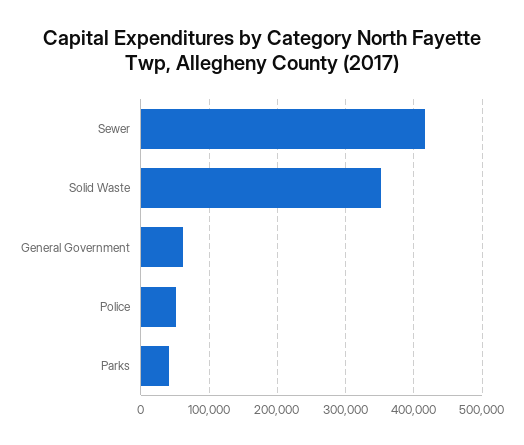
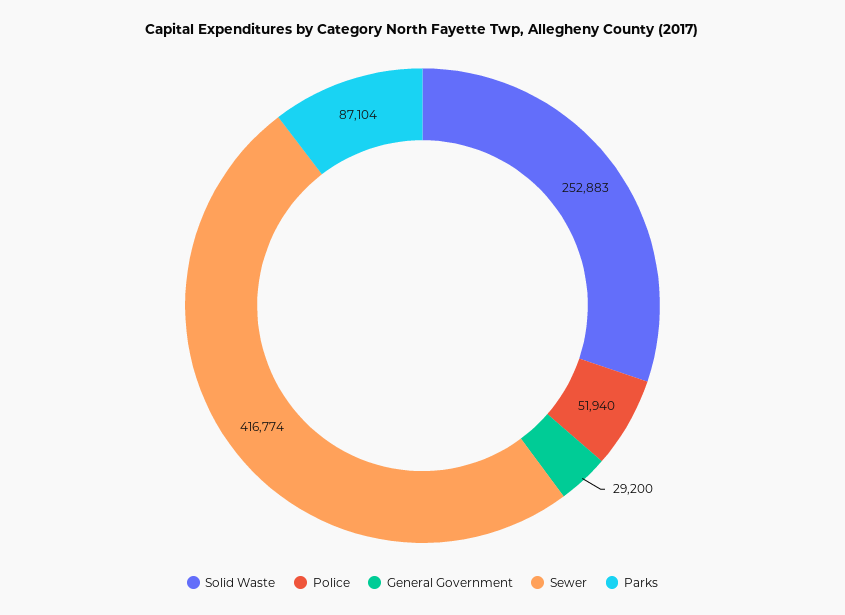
  {
    "Sewer": 416774,
-   "Solid Waste": 350000,
+   "Solid Waste": 252883,
-   "General Government": 60000,
+   "General Government": 29200,
    "Police": 51940,
-   "Parks": 40000
+   "Parks": 87104
  }

